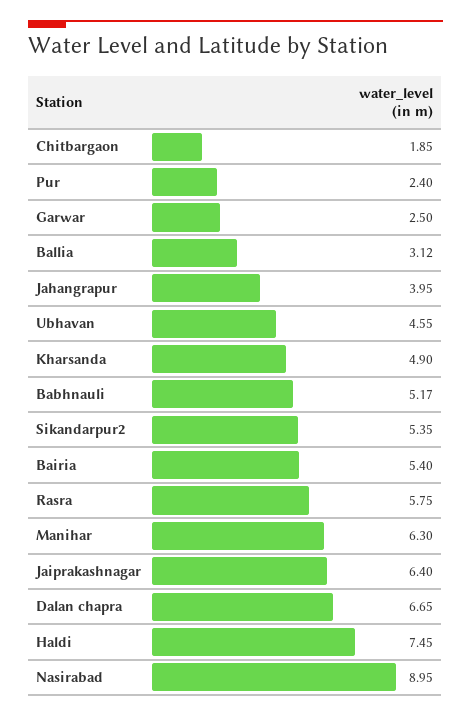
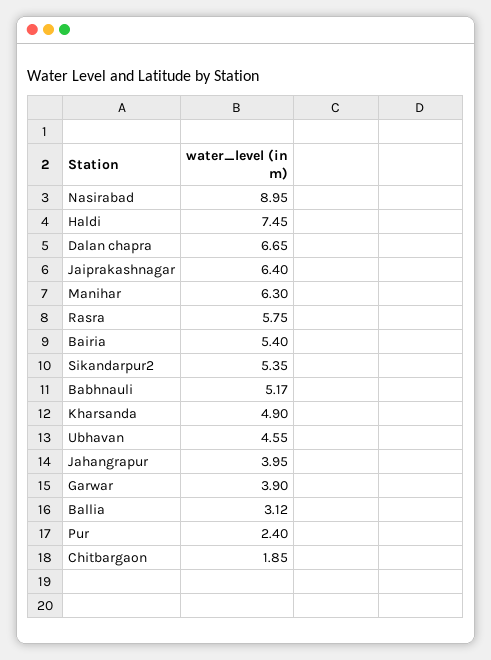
  {
    "Chitbargaon": 1.85,
    "Pur": 2.4,
-   "Garwar": 2.5,
+   "Garwar": 3.9,
    "Ballia": 3.12,
    "Jahangrapur": 3.95,
    "Ubhavan": 4.55,
    "Kharsanda": 4.9,
    "Babhnauli": 5.17,
    "Sikandarpur2": 5.35,
    "Bairia": 5.4,
    "Rasra": 5.75,
    "Manihar": 6.3,
    "Jaiprakashnagar": 6.4,
    "Dalan chapra": 6.65,
    "Haldi": 7.45,
    "Nasirabad": 8.95
  }

